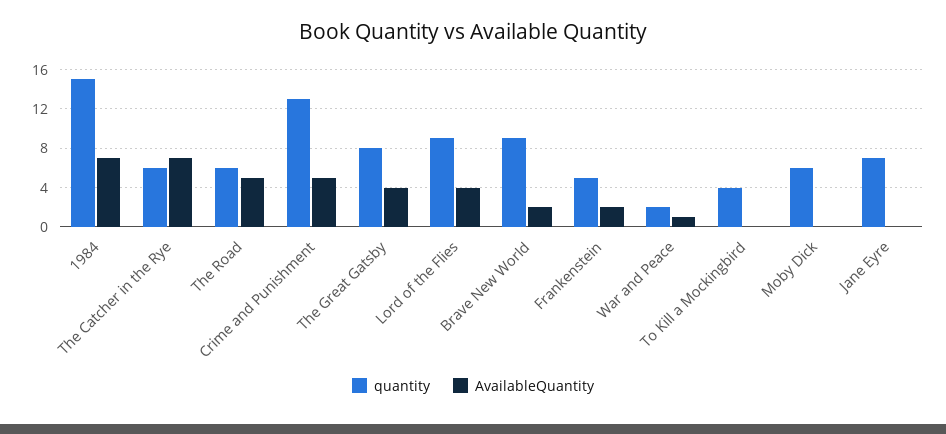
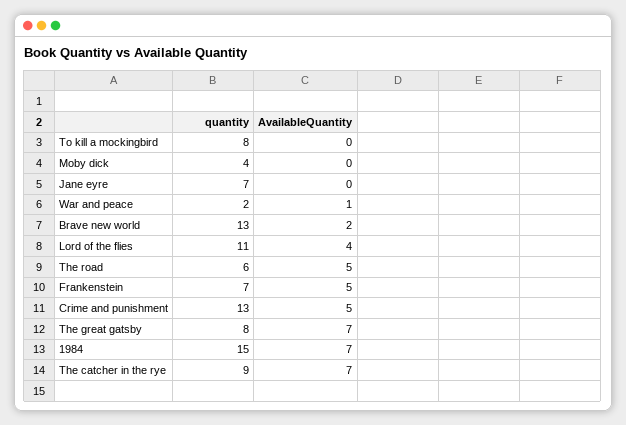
  {
    "quantity": {
      "1984": 15,
-     "The Catcher in the Rye": 6,
+     "The Catcher in the Rye": 9,
      "The Road": 6,
      "Crime and Punishment": 13,
      "The Great Gatsby": 8,
-     "Lord of the Flies": 9,
+     "Lord of the Flies": 11,
-     "Brave New World": 9,
+     "Brave New World": 13,
-     "Frankenstein": 5,
+     "Frankenstein": 7,
      "War and Peace": 2,
-     "To Kill a Mockingbird": 4,
+     "To Kill a Mockingbird": 8,
-     "Moby Dick": 6,
+     "Moby Dick": 4,
      "Jane Eyre": 7
    },
    "AvailableQuantity": {
      "1984": 7,
      "The Catcher in the Rye": 7,
      "The Road": 5,
      "Crime and Punishment": 5,
-     "The Great Gatsby": 4,
+     "The Great Gatsby": 7,
      "Lord of the Flies": 4,
      "Brave New World": 2,
-     "Frankenstein": 2,
+     "Frankenstein": 5,
      "War and Peace": 1,
      "To Kill a Mockingbird": 0,
      "Moby Dick": 0,
      "Jane Eyre": 0
    }
  }

